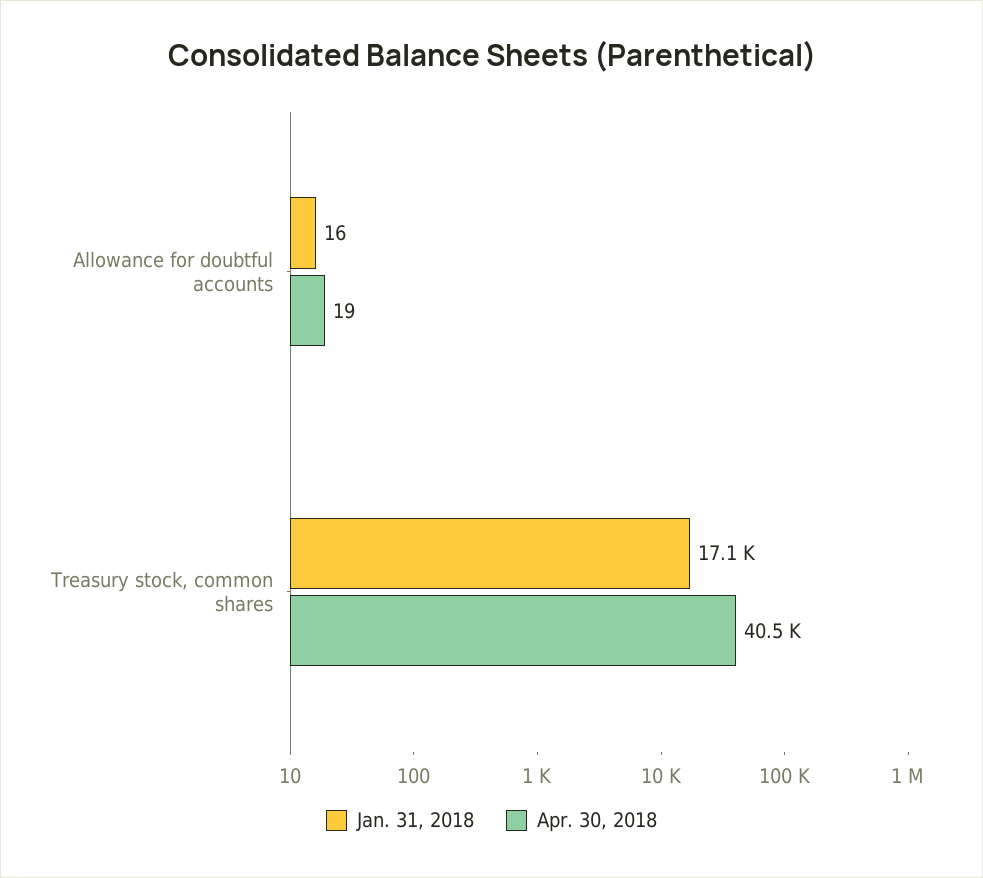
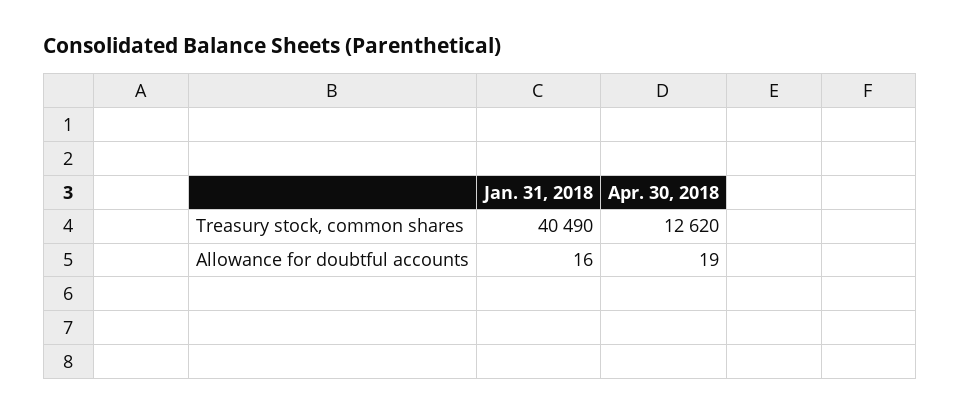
  {
    "Jan. 31, 2018": {
      "Allowance for doubtful accounts": 16,
-     "Treasury stock, common shares": 17100
+     "Treasury stock, common shares": 40490
    },
    "Apr. 30, 2018": {
      "Allowance for doubtful accounts": 19,
-     "Treasury stock, common shares": 40500
+     "Treasury stock, common shares": 12620
    }
  }

